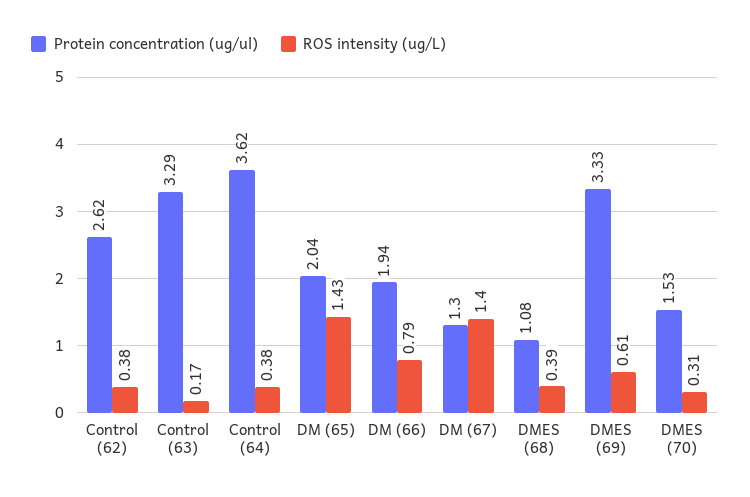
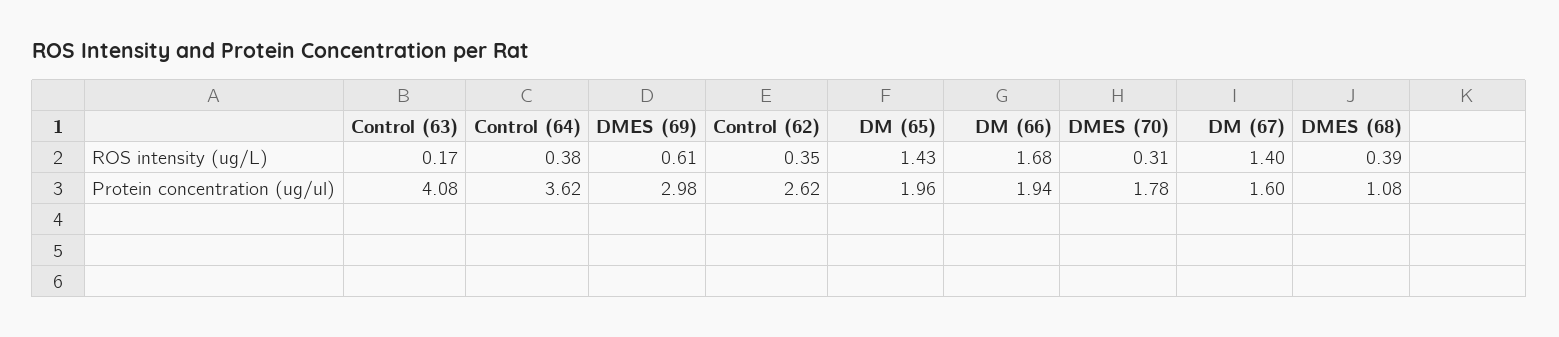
  {
    "Protein concentration (ug/ul)": {
      "Control (62)": 2.62,
-     "Control (63)": 3.29,
+     "Control (63)": 4.08,
      "Control (64)": 3.62,
-     "DM (65)": 2.04,
+     "DM (65)": 1.96,
      "DM (66)": 1.94,
-     "DM (67)": 1.3,
+     "DM (67)": 1.6,
      "DMES (68)": 1.08,
-     "DMES (69)": 3.33,
+     "DMES (69)": 2.98,
-     "DMES (70)": 1.53
+     "DMES (70)": 1.78
    },
    "ROS intensity (ug/L)": {
-     "Control (62)": 0.38,
+     "Control (62)": 0.35,
      "Control (63)": 0.17,
      "Control (64)": 0.38,
      "DM (65)": 1.43,
-     "DM (66)": 0.79,
+     "DM (66)": 1.68,
      "DM (67)": 1.4,
      "DMES (68)": 0.39,
      "DMES (69)": 0.61,
      "DMES (70)": 0.31
    }
  }

